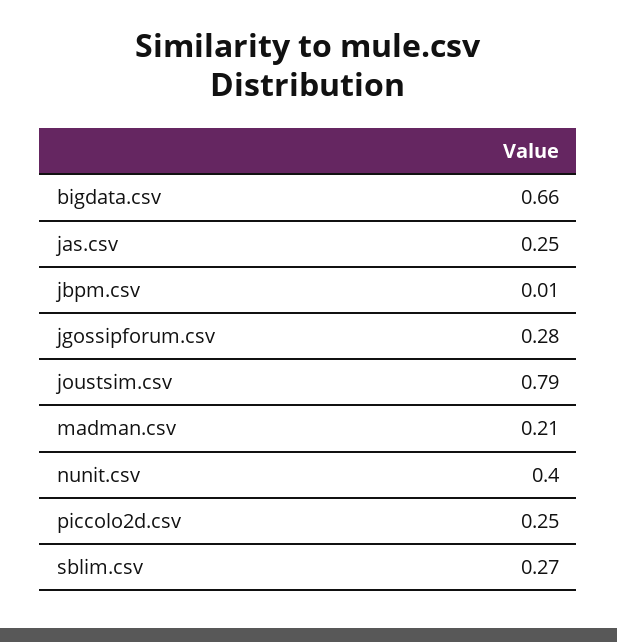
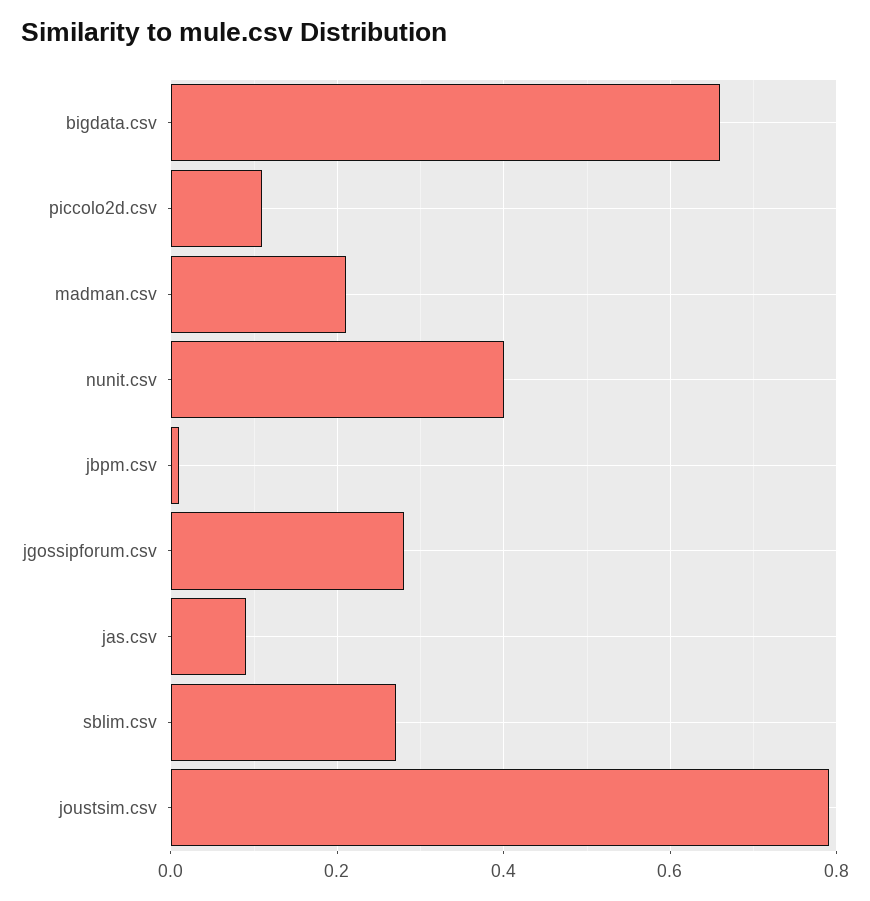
  {
    "bigdata.csv": 0.66,
-   "jas.csv": 0.25,
+   "jas.csv": 0.1,
    "jbpm.csv": 0.01,
    "jgossipforum.csv": 0.28,
    "joustsim.csv": 0.79,
    "madman.csv": 0.21,
    "nunit.csv": 0.4,
-   "piccolo2d.csv": 0.25,
+   "piccolo2d.csv": 0.1,
    "sblim.csv": 0.27
  }

